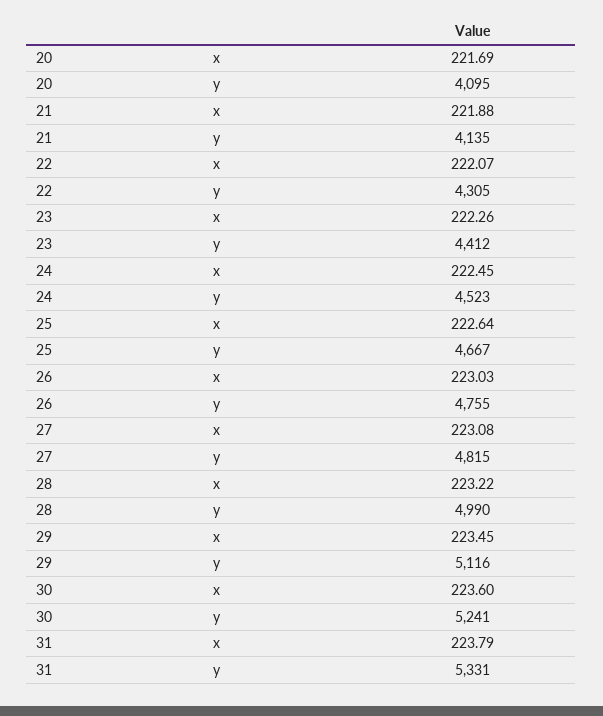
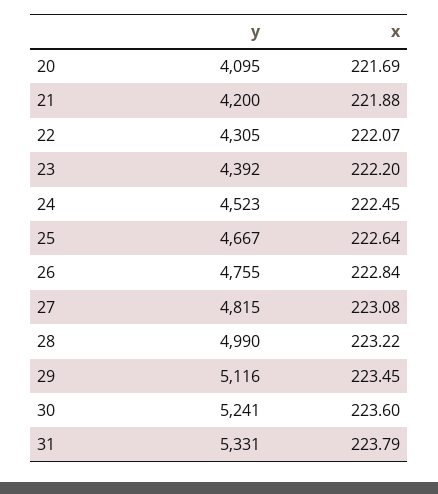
  {
    "20": {
      "x": 221.69,
      "y": 4095
    },
    "21": {
      "x": 221.88,
-     "y": 4135
+     "y": 4200
    },
    "22": {
      "x": 222.07,
      "y": 4305
    },
    "23": {
-     "x": 222.26,
+     "x": 222.2,
-     "y": 4412
+     "y": 4392
    },
    "24": {
      "x": 222.45,
      "y": 4523
    },
    "25": {
      "x": 222.64,
      "y": 4667
    },
    "26": {
-     "x": 223.03,
+     "x": 222.84,
      "y": 4755
    },
    "27": {
      "x": 223.08,
      "y": 4815
    },
    "28": {
      "x": 223.22,
      "y": 4990
    },
    "29": {
      "x": 223.45,
      "y": 5116
    },
    "30": {
      "x": 223.6,
      "y": 5241
    },
    "31": {
      "x": 223.79,
      "y": 5331
    }
  }

